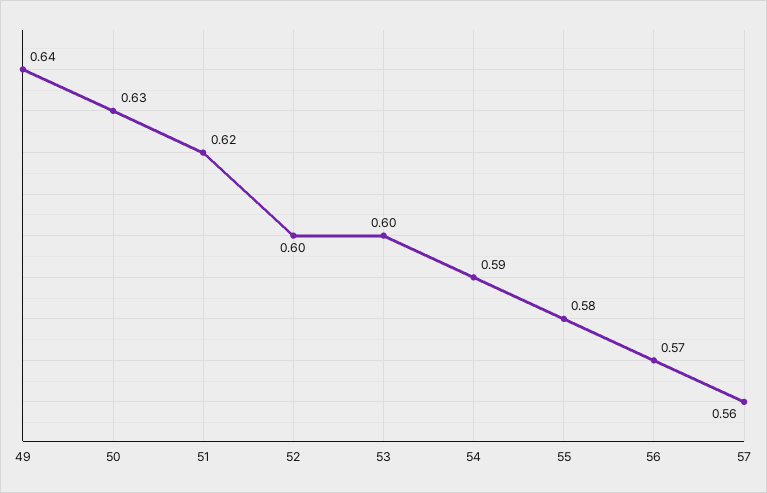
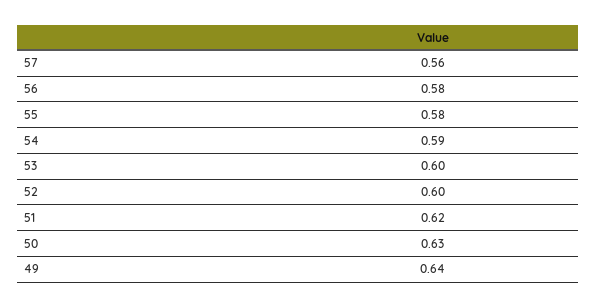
  {
    "49": 0.64,
    "50": 0.63,
    "51": 0.62,
    "52": 0.6,
    "53": 0.6,
    "54": 0.59,
    "55": 0.58,
-   "56": 0.57,
+   "56": 0.58,
    "57": 0.56
  }

